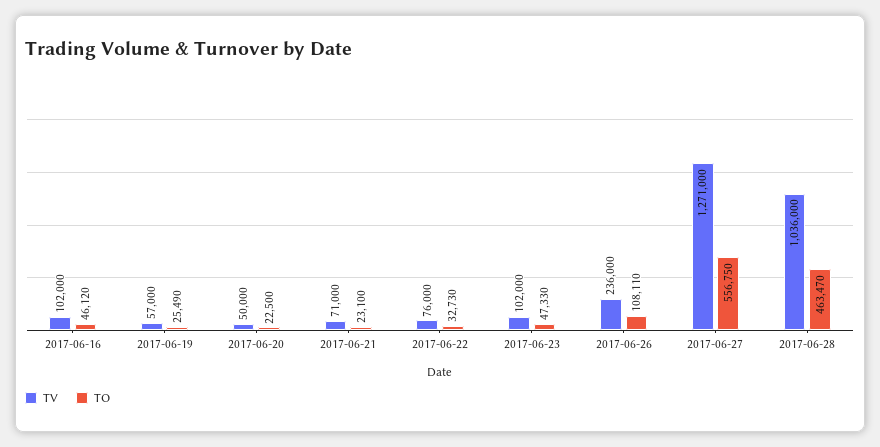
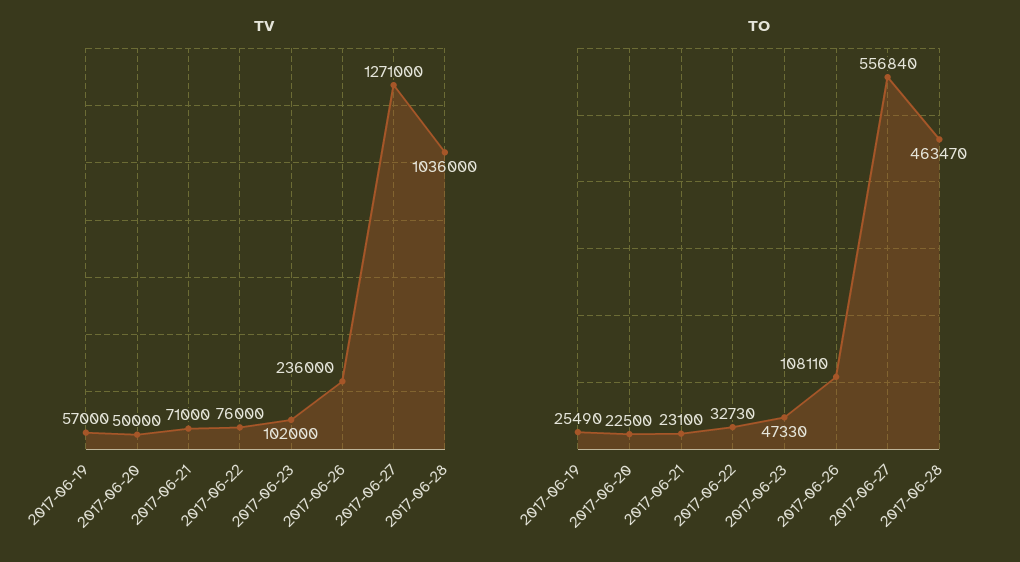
  {
    "TV": {
-     "2017-06-16": 102000,
      "2017-06-19": 57000,
      "2017-06-20": 50000,
      "2017-06-21": 71000,
      "2017-06-22": 76000,
      "2017-06-23": 102000,
      "2017-06-26": 236000,
      "2017-06-27": 1271000,
      "2017-06-28": 1036000
    },
    "TO": {
-     "2017-06-16": 46120,
      "2017-06-19": 25490,
      "2017-06-20": 22500,
      "2017-06-21": 23100,
      "2017-06-22": 32730,
      "2017-06-23": 47330,
      "2017-06-26": 108110,
-     "2017-06-27": 556750,
+     "2017-06-27": 556840,
      "2017-06-28": 463470
    }
  }

